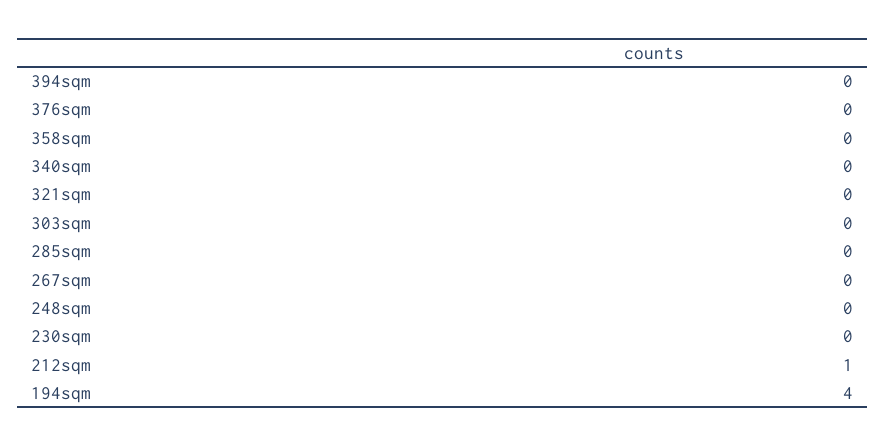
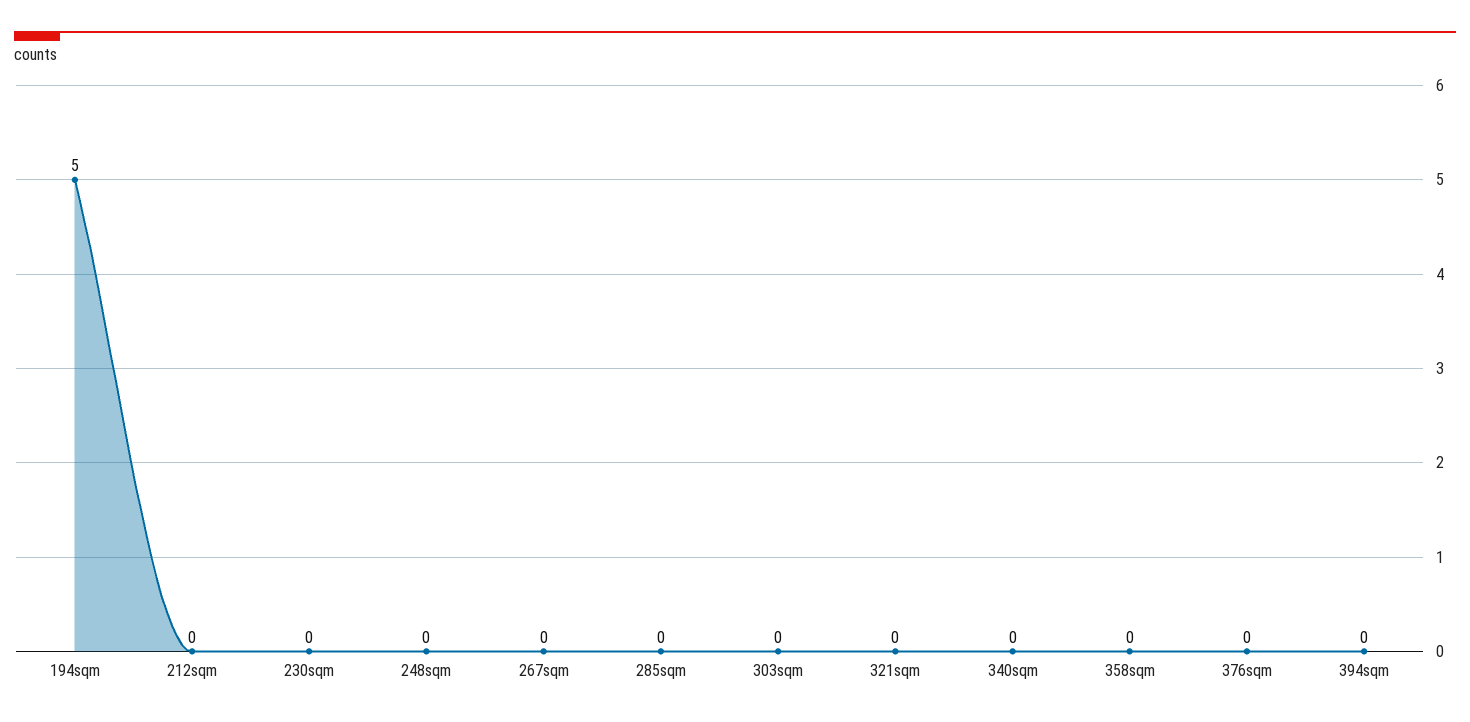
  {
    "394sqm": 0,
    "376sqm": 0,
    "358sqm": 0,
    "340sqm": 0,
    "321sqm": 0,
    "303sqm": 0,
    "285sqm": 0,
    "267sqm": 0,
    "248sqm": 0,
    "230sqm": 0,
-   "212sqm": 1,
+   "212sqm": 0,
-   "194sqm": 4
+   "194sqm": 5
  }

